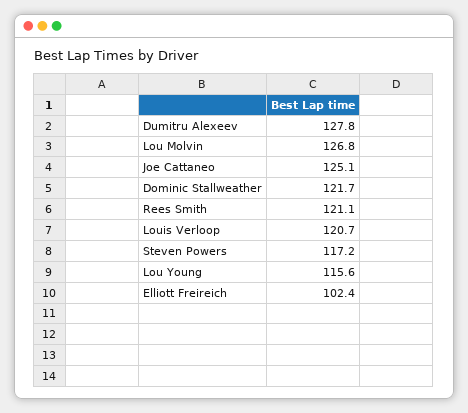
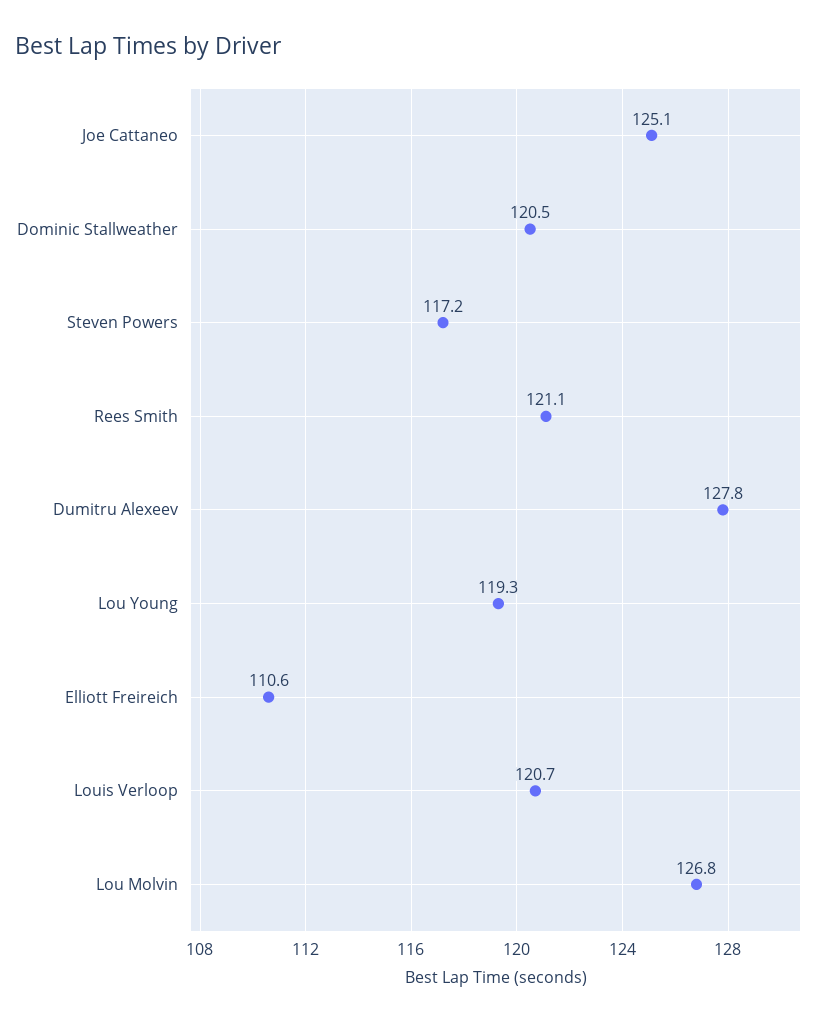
  {
    "Dumitru Alexeev": 127.8,
    "Lou Molvin": 126.8,
    "Joe Cattaneo": 125.1,
-   "Dominic Stallweather": 121.7,
+   "Dominic Stallweather": 120.5,
    "Rees Smith": 121.1,
    "Louis Verloop": 120.7,
    "Steven Powers": 117.2,
-   "Lou Young": 115.6,
+   "Lou Young": 119.3,
-   "Elliott Freireich": 102.4
+   "Elliott Freireich": 110.6
  }

